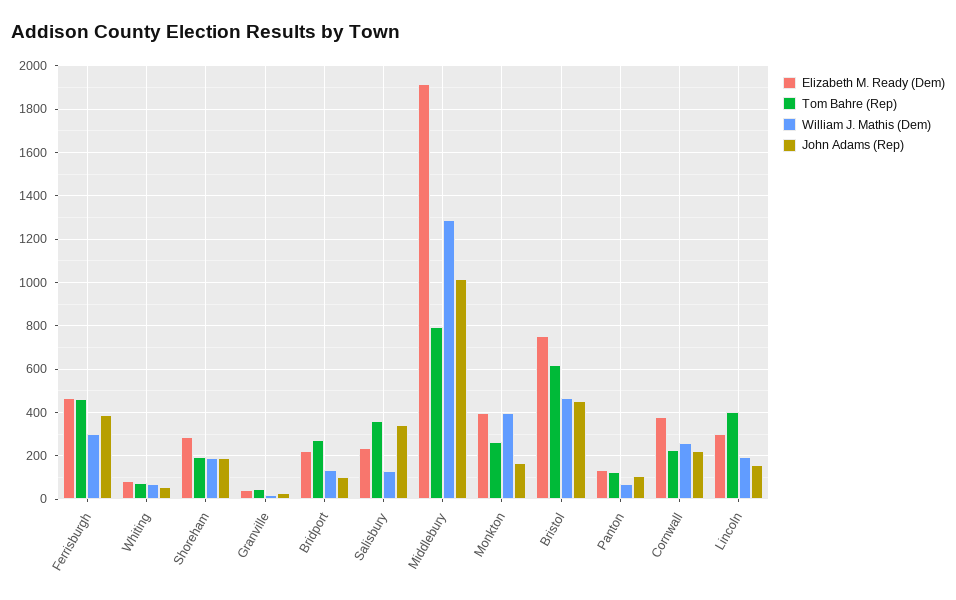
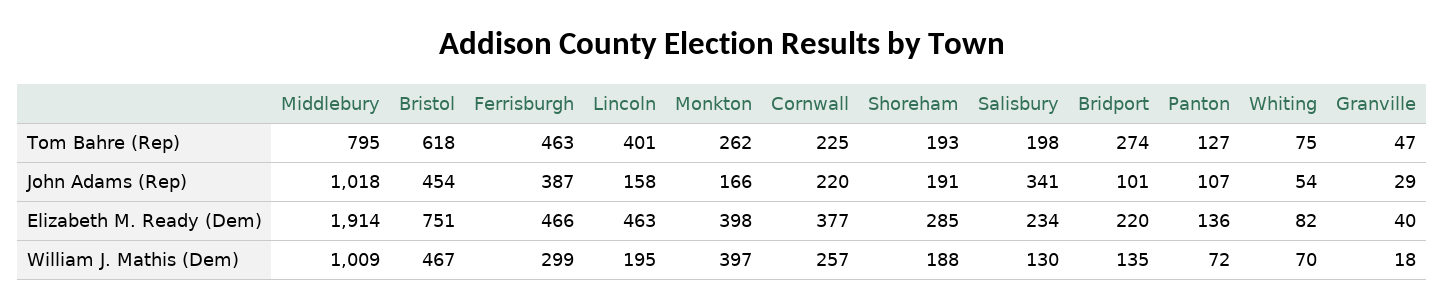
  {
    "Elizabeth M. Ready (Dem)": {
      "Ferrisburgh": 466,
      "Whiting": 82,
      "Shoreham": 285,
      "Granville": 40,
      "Bridport": 220,
      "Salisbury": 234,
      "Middlebury": 1914,
      "Monkton": 398,
      "Bristol": 751,
      "Panton": 136,
      "Cornwall": 377,
-     "Lincoln": 300
+     "Lincoln": 463
    },
    "Tom Bahre (Rep)": {
      "Ferrisburgh": 463,
      "Whiting": 75,
      "Shoreham": 193,
      "Granville": 47,
      "Bridport": 274,
-     "Salisbury": 350,
+     "Salisbury": 198,
      "Middlebury": 795,
      "Monkton": 262,
      "Bristol": 618,
      "Panton": 127,
      "Cornwall": 225,
      "Lincoln": 401
    },
    "William J. Mathis (Dem)": {
      "Ferrisburgh": 299,
      "Whiting": 70,
      "Shoreham": 188,
      "Granville": 18,
      "Bridport": 135,
      "Salisbury": 130,
-     "Middlebury": 1300,
+     "Middlebury": 1009,
      "Monkton": 397,
      "Bristol": 467,
      "Panton": 72,
      "Cornwall": 257,
      "Lincoln": 195
    },
    "John Adams (Rep)": {
      "Ferrisburgh": 387,
      "Whiting": 54,
      "Shoreham": 191,
      "Granville": 29,
      "Bridport": 101,
      "Salisbury": 341,
      "Middlebury": 1018,
      "Monkton": 166,
      "Bristol": 454,
      "Panton": 107,
      "Cornwall": 220,
      "Lincoln": 158
    }
  }

